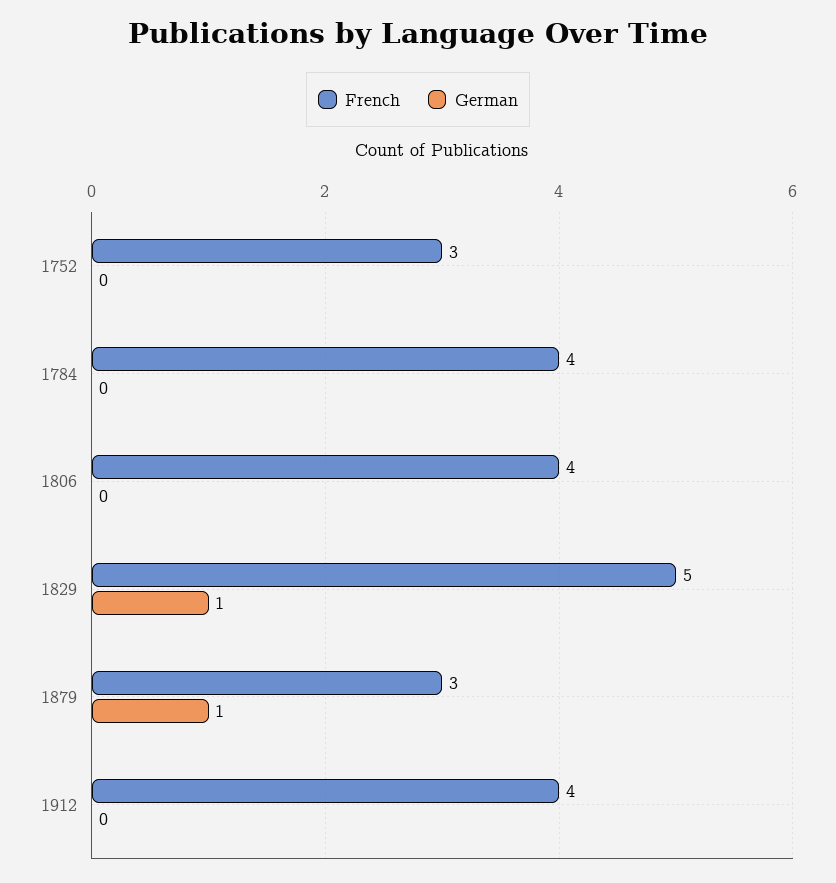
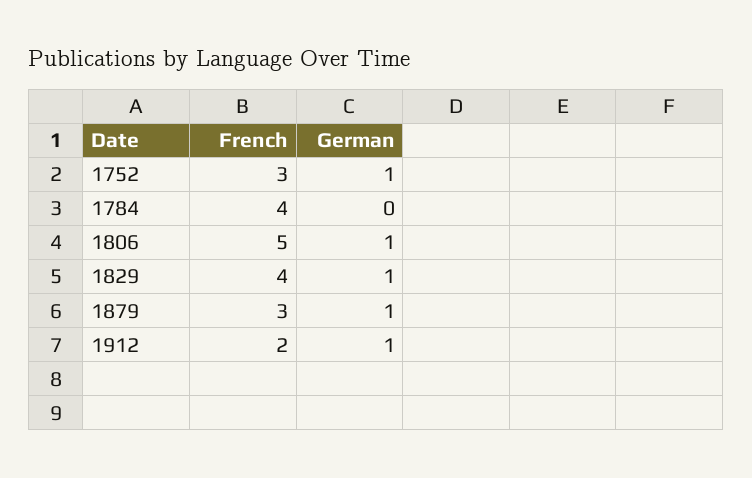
  {
    "French": {
      "1752": 3,
      "1784": 4,
-     "1806": 4,
+     "1806": 5,
-     "1829": 5,
+     "1829": 4,
      "1879": 3,
-     "1912": 4
+     "1912": 2
    },
    "German": {
-     "1752": 0,
+     "1752": 1,
      "1784": 0,
-     "1806": 0,
+     "1806": 1,
      "1829": 1,
      "1879": 1,
-     "1912": 0
+     "1912": 1
    }
  }

